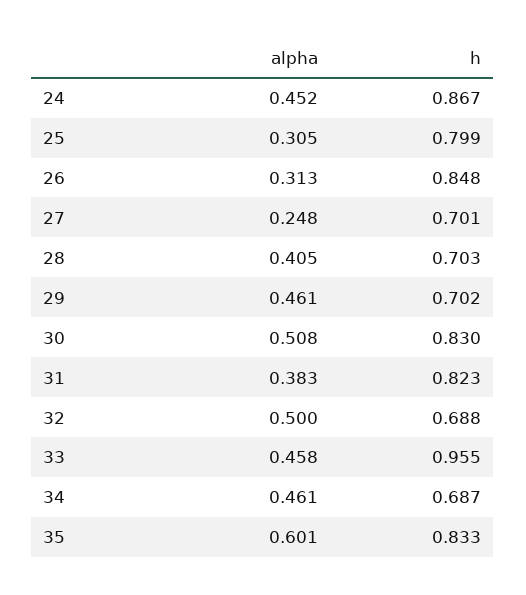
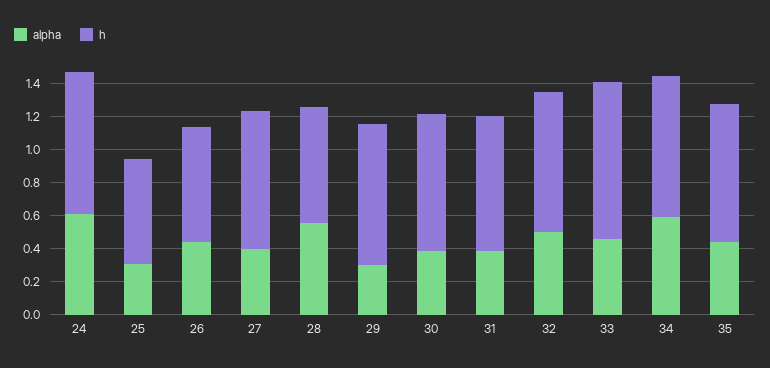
  {
    "alpha": {
-     "24": 0.452,
+     "24": 0.6,
      "25": 0.305,
-     "26": 0.313,
+     "26": 0.45,
-     "27": 0.248,
+     "27": 0.4,
-     "28": 0.405,
+     "28": 0.55,
-     "29": 0.461,
+     "29": 0.3,
-     "30": 0.508,
+     "30": 0.4,
      "31": 0.383,
      "32": 0.5,
      "33": 0.458,
-     "34": 0.461,
+     "34": 0.6,
-     "35": 0.601
+     "35": 0.45
    },
    "h": {
      "24": 0.867,
-     "25": 0.799,
+     "25": 0.65,
-     "26": 0.848,
+     "26": 0.7,
-     "27": 0.701,
+     "27": 0.85,
      "28": 0.703,
-     "29": 0.702,
+     "29": 0.85,
      "30": 0.83,
      "31": 0.823,
-     "32": 0.688,
+     "32": 0.85,
      "33": 0.955,
-     "34": 0.687,
+     "34": 0.85,
      "35": 0.833
    }
  }

